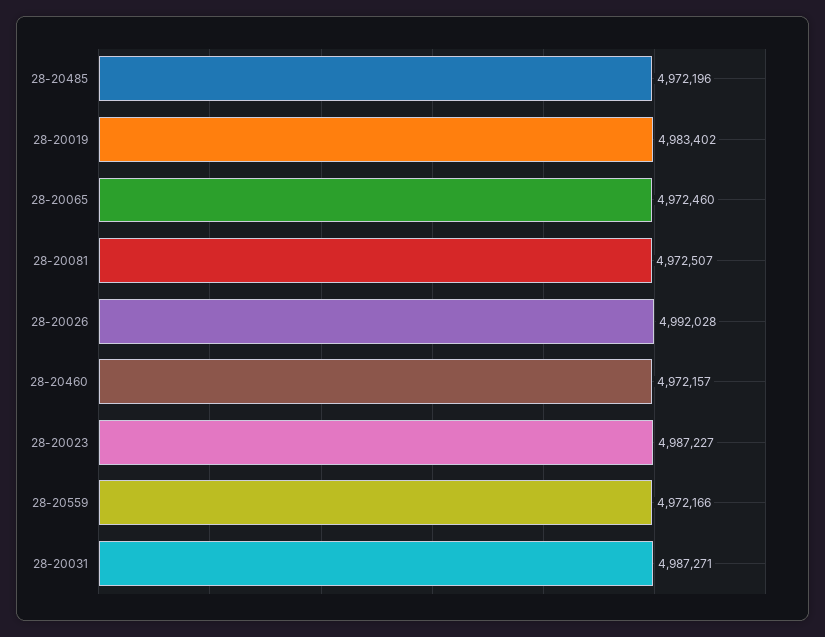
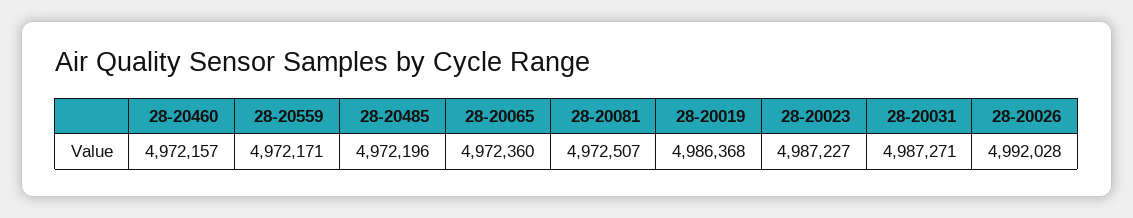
  {
    "28-20485": 4972196,
-   "28-20019": 4983402,
+   "28-20019": 4986368,
-   "28-20065": 4972460,
+   "28-20065": 4972360,
    "28-20081": 4972507,
    "28-20026": 4992028,
    "28-20460": 4972157,
    "28-20023": 4987227,
-   "28-20559": 4972166,
+   "28-20559": 4972171,
    "28-20031": 4987271
  }

